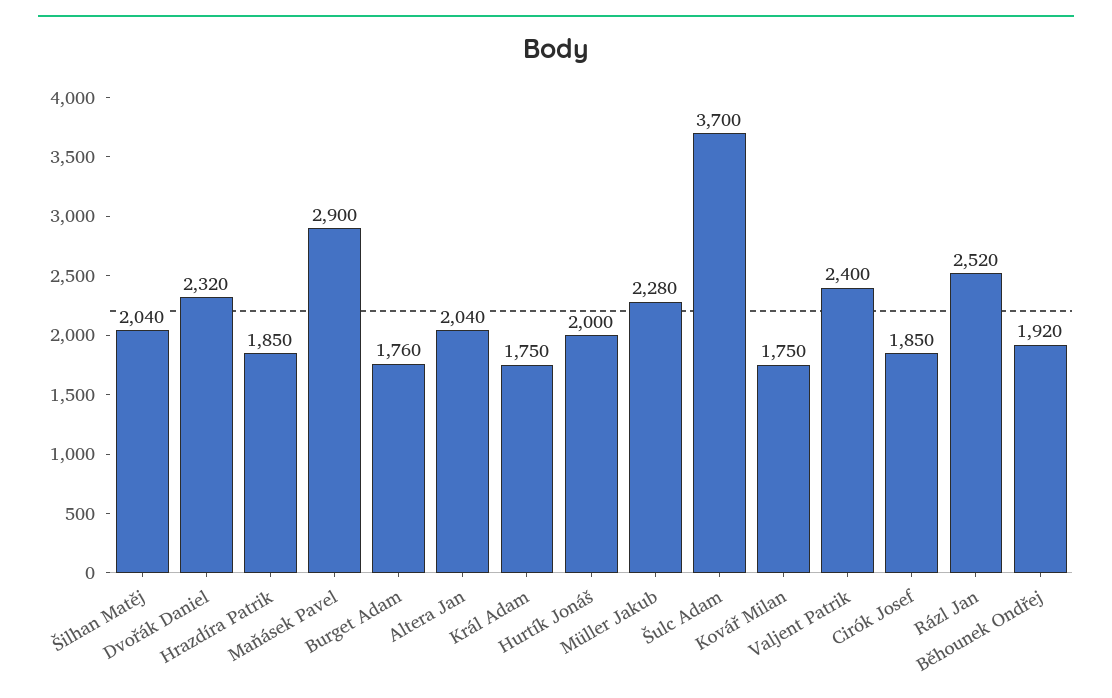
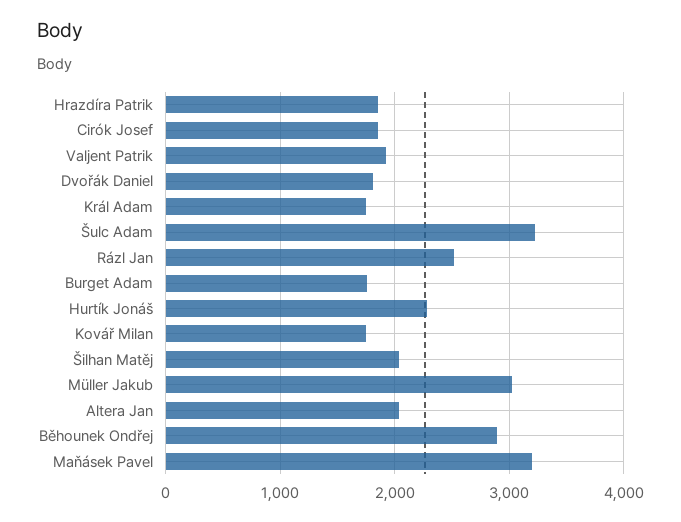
  {
    "Šilhan Matěj": 2040,
-   "Dvořák Daniel": 2320,
+   "Dvořák Daniel": 1800,
    "Hrazdíra Patrik": 1850,
-   "Maňásek Pavel": 2900,
+   "Maňásek Pavel": 3200,
    "Burget Adam": 1760,
    "Altera Jan": 2040,
    "Král Adam": 1750,
-   "Hurtík Jonáš": 2000,
+   "Hurtík Jonáš": 2300,
-   "Müller Jakub": 2280,
+   "Müller Jakub": 3000,
-   "Šulc Adam": 3700,
+   "Šulc Adam": 3200,
    "Kovář Milan": 1750,
-   "Valjent Patrik": 2400,
+   "Valjent Patrik": 1900,
    "Cirók Josef": 1850,
    "Rázl Jan": 2520,
-   "Běhounek Ondřej": 1920
+   "Běhounek Ondřej": 2900
  }

